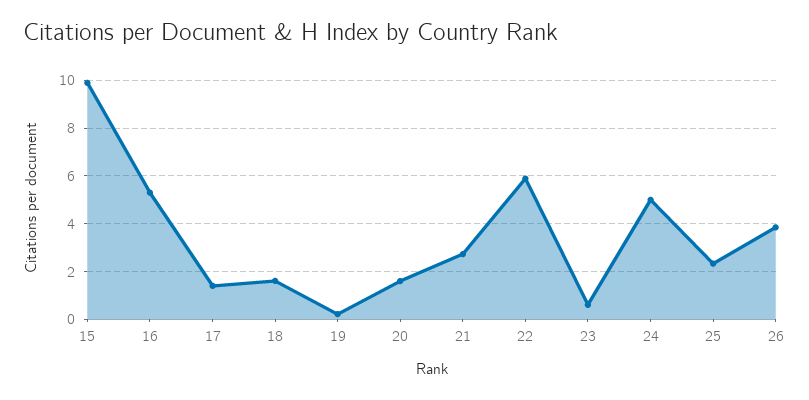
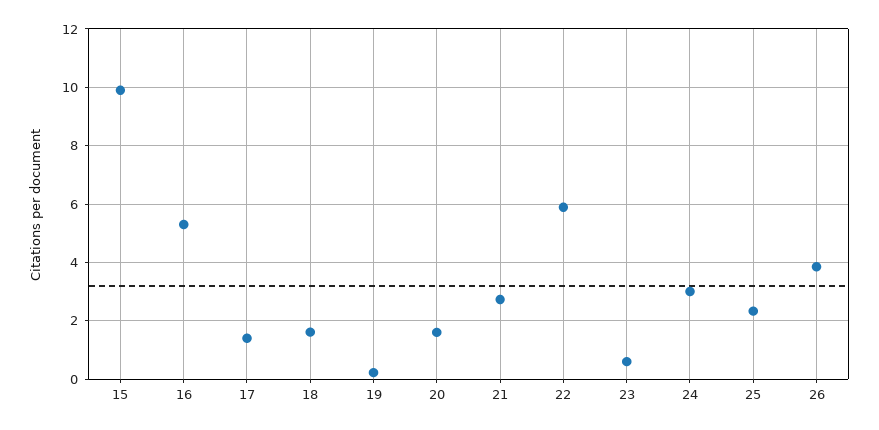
  {
    "15": 10,
    "16": 5.25,
    "17": 1.5,
    "18": 1.5,
    "19": 0.25,
    "20": 1.5,
    "21": 2.75,
    "22": 6,
    "23": 0.5,
-   "24": 5,
+   "24": 3,
    "25": 2.25,
    "26": 3.75
  }

